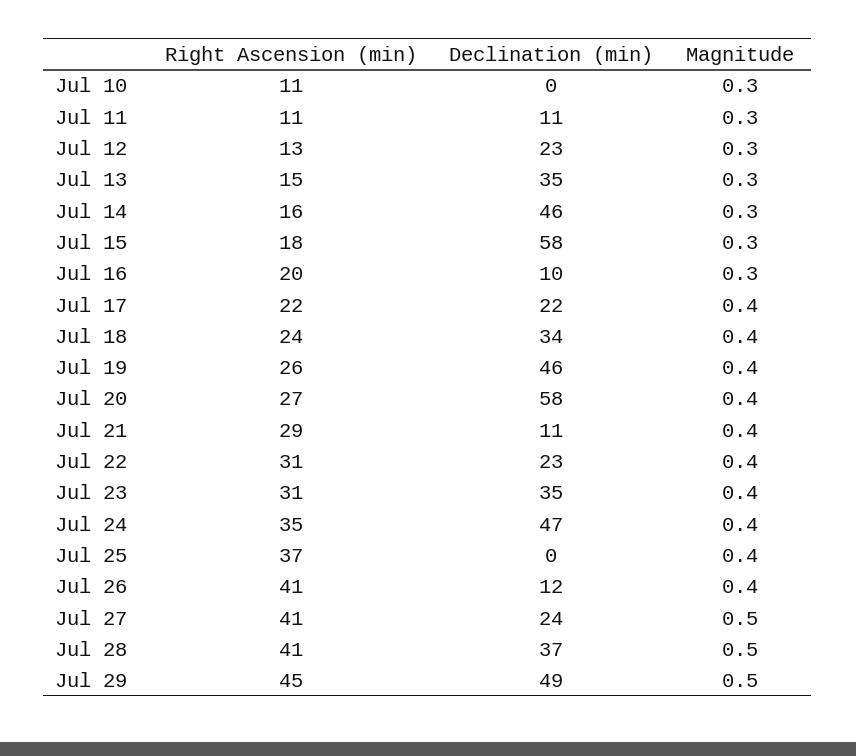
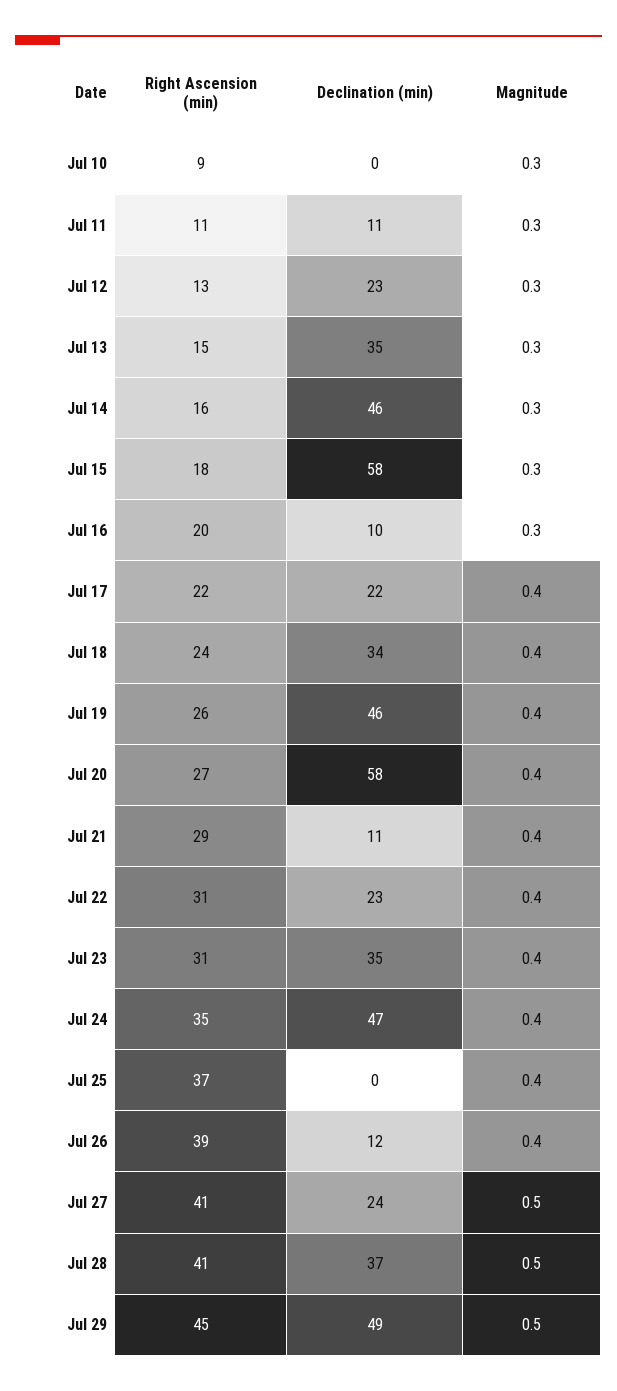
  {
    "Right Ascension (min)": {
-     "Jul 10": 11,
+     "Jul 10": 9,
      "Jul 11": 11,
      "Jul 12": 13,
      "Jul 13": 15,
      "Jul 14": 16,
      "Jul 15": 18,
      "Jul 16": 20,
      "Jul 17": 22,
      "Jul 18": 24,
      "Jul 19": 26,
      "Jul 20": 27,
      "Jul 21": 29,
      "Jul 22": 31,
      "Jul 23": 31,
      "Jul 24": 35,
      "Jul 25": 37,
-     "Jul 26": 41,
+     "Jul 26": 39,
      "Jul 27": 41,
      "Jul 28": 41,
      "Jul 29": 45
    },
    "Declination (min)": {
      "Jul 10": 0,
      "Jul 11": 11,
      "Jul 12": 23,
      "Jul 13": 35,
      "Jul 14": 46,
      "Jul 15": 58,
      "Jul 16": 10,
      "Jul 17": 22,
      "Jul 18": 34,
      "Jul 19": 46,
      "Jul 20": 58,
      "Jul 21": 11,
      "Jul 22": 23,
      "Jul 23": 35,
      "Jul 24": 47,
      "Jul 25": 0,
      "Jul 26": 12,
      "Jul 27": 24,
      "Jul 28": 37,
      "Jul 29": 49
    },
    "Magnitude": {
      "Jul 10": 0.3,
      "Jul 11": 0.3,
      "Jul 12": 0.3,
      "Jul 13": 0.3,
      "Jul 14": 0.3,
      "Jul 15": 0.3,
      "Jul 16": 0.3,
      "Jul 17": 0.4,
      "Jul 18": 0.4,
      "Jul 19": 0.4,
      "Jul 20": 0.4,
      "Jul 21": 0.4,
      "Jul 22": 0.4,
      "Jul 23": 0.4,
      "Jul 24": 0.4,
      "Jul 25": 0.4,
      "Jul 26": 0.4,
      "Jul 27": 0.5,
      "Jul 28": 0.5,
      "Jul 29": 0.5
    }
  }

